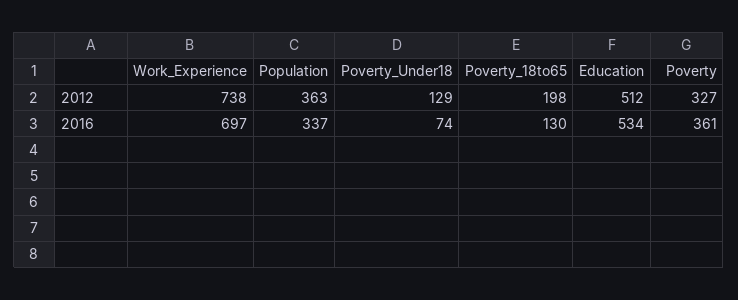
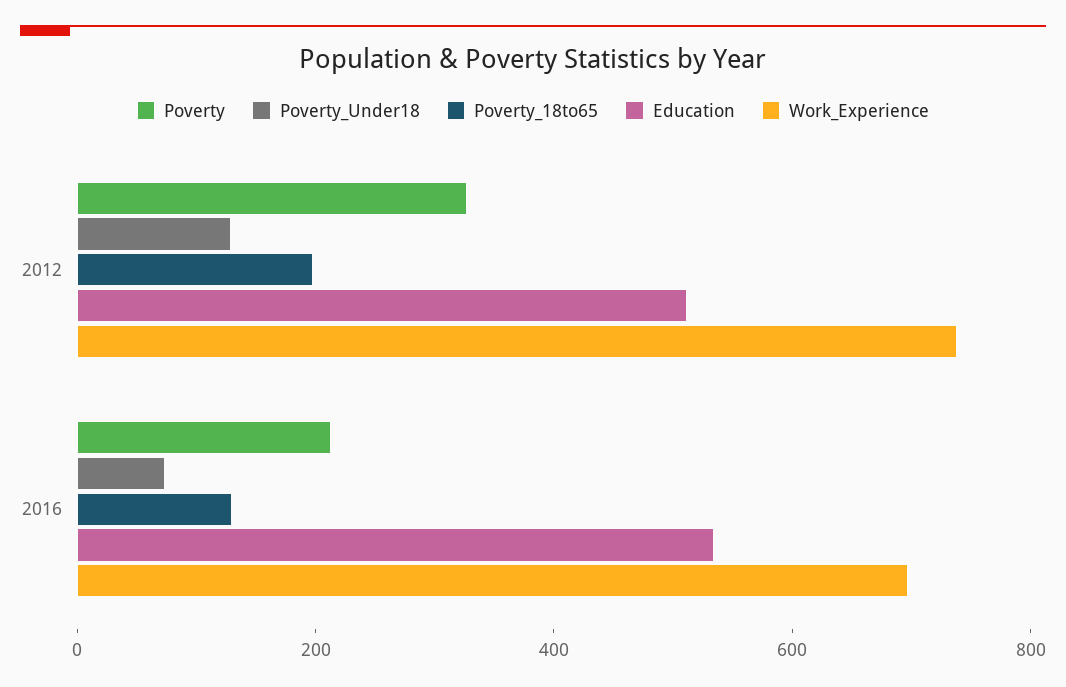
  {
    "Work_Experience": {
      "2012": 738,
      "2016": 697
    },
-   "Population": {
-     "2012": 363,
-     "2016": 337
-   },
    "Poverty_Under18": {
      "2012": 129,
      "2016": 74
    },
    "Poverty_18to65": {
      "2012": 198,
      "2016": 130
    },
    "Education": {
      "2012": 512,
      "2016": 534
    },
    "Poverty": {
      "2012": 327,
-     "2016": 361
+     "2016": 200
    }
  }

